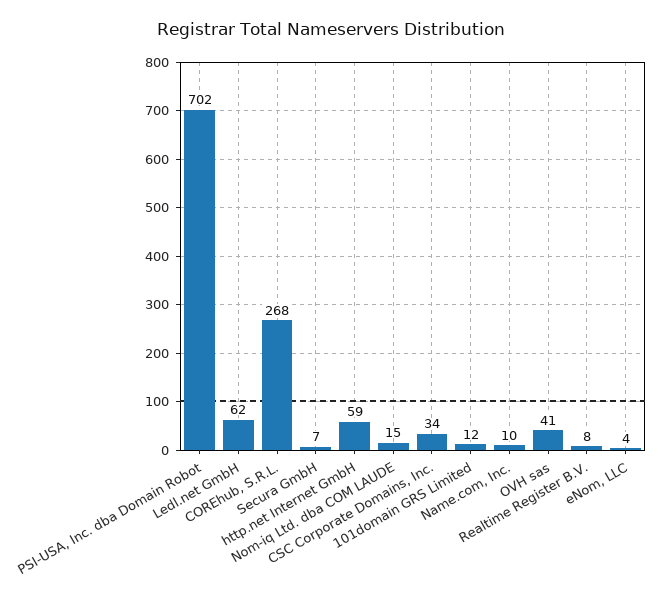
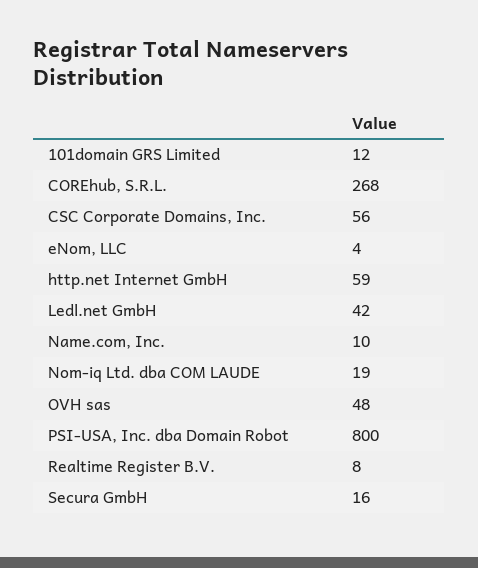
  {
-   "PSI-USA, Inc. dba Domain Robot": 702,
+   "PSI-USA, Inc. dba Domain Robot": 800,
-   "Ledl.net GmbH": 62,
+   "Ledl.net GmbH": 42,
    "COREhub, S.R.L.": 268,
-   "Secura GmbH": 7,
+   "Secura GmbH": 16,
    "http.net Internet GmbH": 59,
-   "Nom-iq Ltd. dba COM LAUDE": 15,
+   "Nom-iq Ltd. dba COM LAUDE": 19,
-   "CSC Corporate Domains, Inc.": 34,
+   "CSC Corporate Domains, Inc.": 56,
    "101domain GRS Limited": 12,
    "Name.com, Inc.": 10,
-   "OVH sas": 41,
+   "OVH sas": 48,
    "Realtime Register B.V.": 8,
    "eNom, LLC": 4
  }

